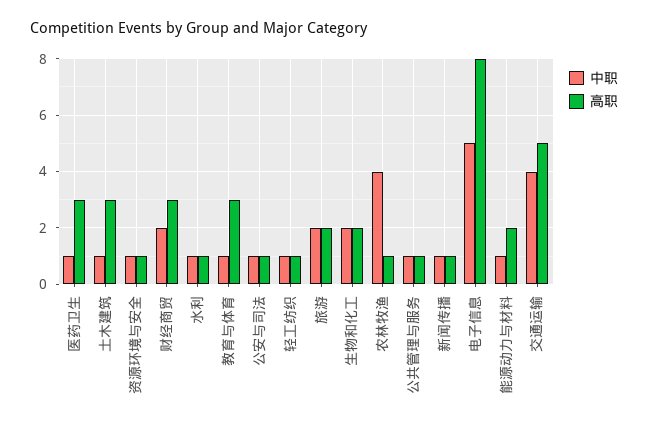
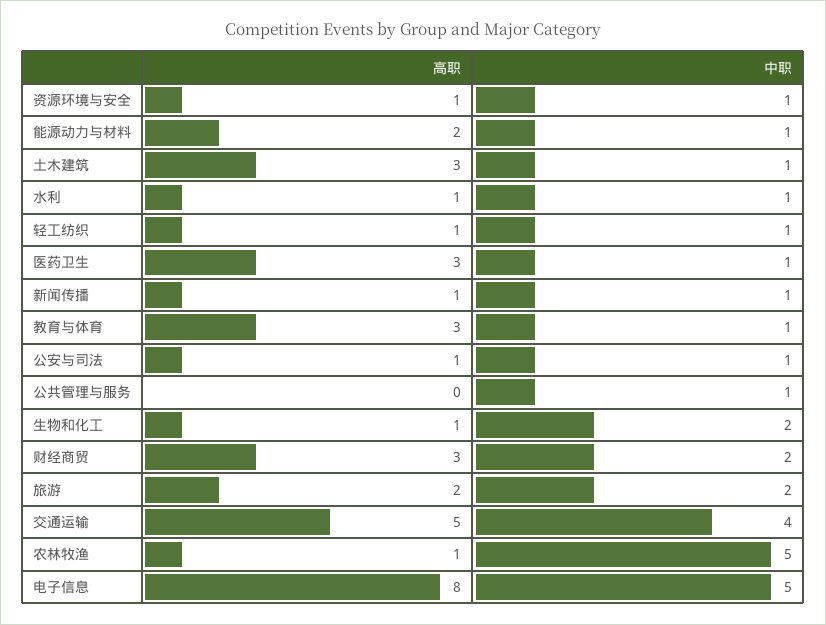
  {
    "中职": {
      "医药卫生": 1,
      "土木建筑": 1,
      "资源环境与安全": 1,
      "财经商贸": 2,
      "水利": 1,
      "教育与体育": 1,
      "公安与司法": 1,
      "轻工纺织": 1,
      "旅游": 2,
      "生物和化工": 2,
-     "农林牧渔": 4,
+     "农林牧渔": 5,
      "公共管理与服务": 1,
      "新闻传播": 1,
      "电子信息": 5,
      "能源动力与材料": 1,
      "交通运输": 4
    },
    "高职": {
      "医药卫生": 3,
      "土木建筑": 3,
      "资源环境与安全": 1,
      "财经商贸": 3,
      "水利": 1,
      "教育与体育": 3,
      "公安与司法": 1,
      "轻工纺织": 1,
      "旅游": 2,
-     "生物和化工": 2,
+     "生物和化工": 1,
      "农林牧渔": 1,
-     "公共管理与服务": 1,
+     "公共管理与服务": 0,
      "新闻传播": 1,
      "电子信息": 8,
      "能源动力与材料": 2,
      "交通运输": 5
    }
  }

